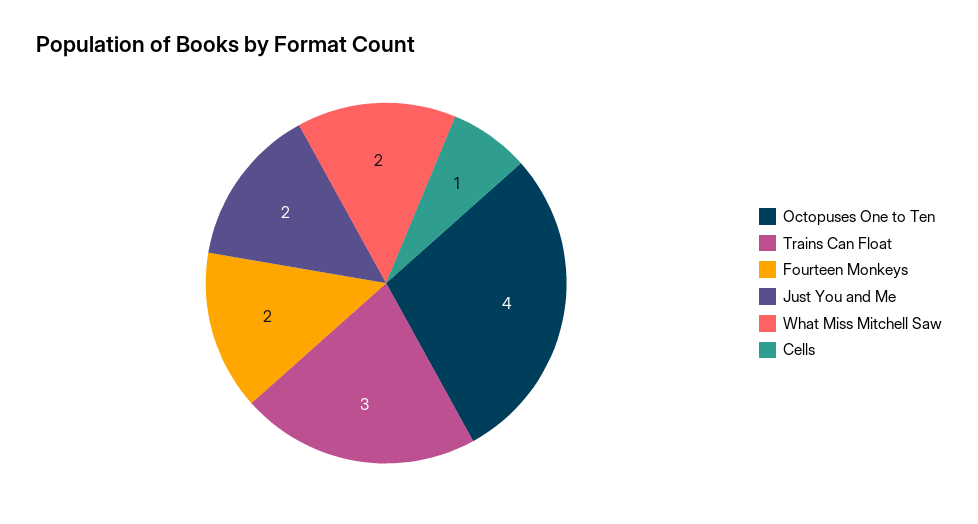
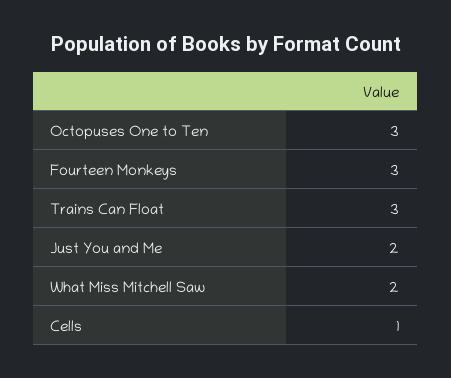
  {
-   "Octopuses One to Ten": 4,
+   "Octopuses One to Ten": 3,
    "Trains Can Float": 3,
-   "Fourteen Monkeys": 2,
+   "Fourteen Monkeys": 3,
    "Just You and Me": 2,
    "What Miss Mitchell Saw": 2,
    "Cells": 1
  }

